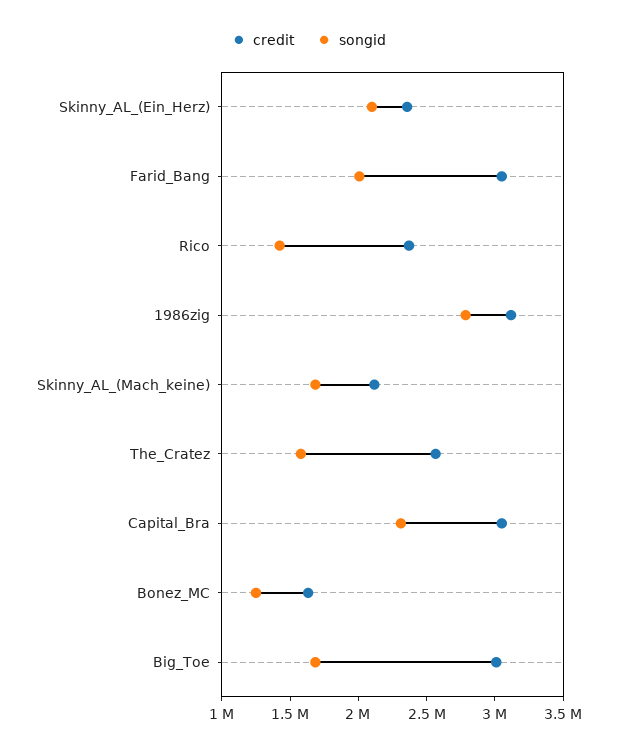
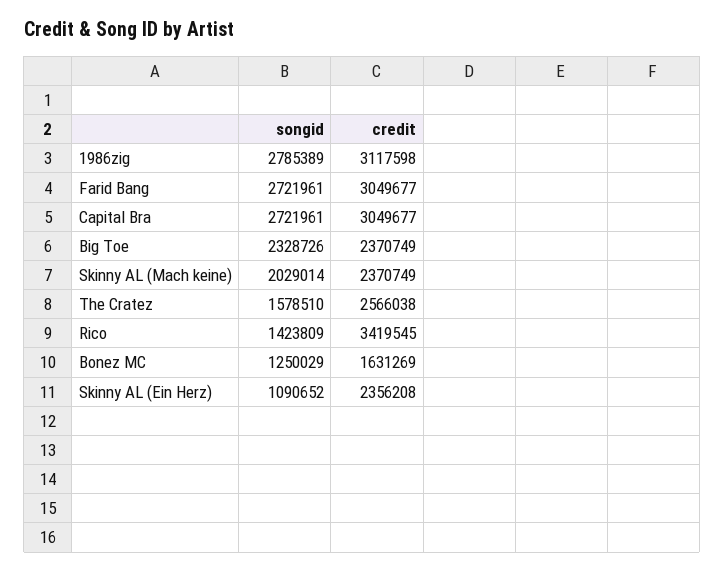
  {
    "credit": {
      "Skinny_AL_(Ein_Herz)": 2356208,
      "Farid_Bang": 3049677,
-     "Rico": 2400000,
+     "Rico": 3419545,
      "1986zig": 3117598,
-     "Skinny_AL_(Mach_keine)": 2100000,
+     "Skinny_AL_(Mach_keine)": 2370749,
      "The_Cratez": 2566038,
      "Capital_Bra": 3049677,
      "Bonez_MC": 1631269,
-     "Big_Toe": 3000000
+     "Big_Toe": 2370749
    },
    "songid": {
-     "Skinny_AL_(Ein_Herz)": 2100000,
+     "Skinny_AL_(Ein_Herz)": 1090652,
-     "Farid_Bang": 2000000,
+     "Farid_Bang": 2721961,
      "Rico": 1423809,
      "1986zig": 2785389,
-     "Skinny_AL_(Mach_keine)": 1700000,
+     "Skinny_AL_(Mach_keine)": 2029014,
      "The_Cratez": 1578510,
-     "Capital_Bra": 2300000,
+     "Capital_Bra": 2721961,
      "Bonez_MC": 1250029,
-     "Big_Toe": 1700000
+     "Big_Toe": 2328726
    }
  }

